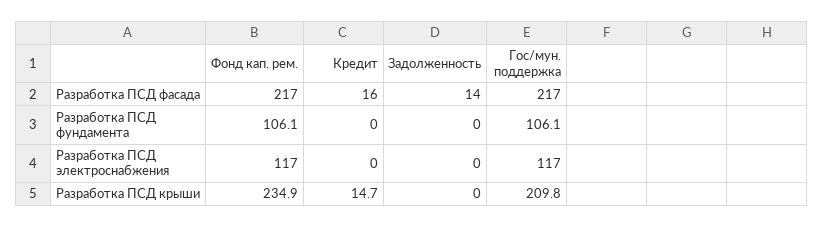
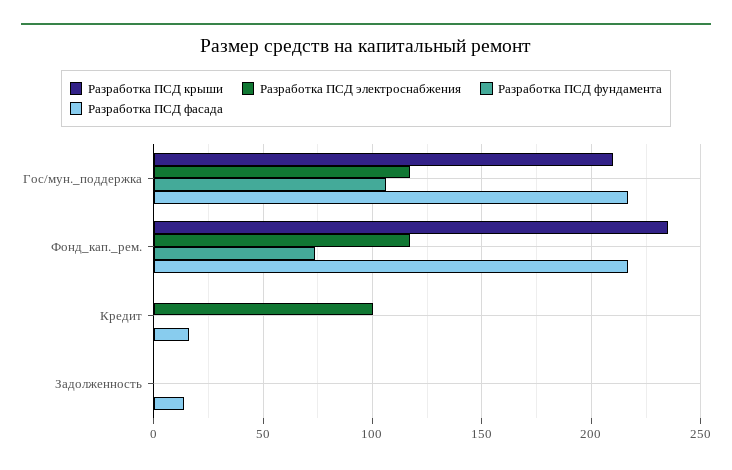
  {
    "Разработка ПСД фасада": {
      "Фонд кап. рем.": 217,
      "Кредит": 16,
      "Задолженность": 14,
      "Гос/мун. поддержка": 217
    },
    "Разработка ПСД фундамента": {
-     "Фонд кап. рем.": 106.1,
+     "Фонд кап. рем.": 75,
      "Кредит": 0,
      "Задолженность": 0,
      "Гос/мун. поддержка": 106.1
    },
    "Разработка ПСД электроснабжения": {
      "Фонд кап. рем.": 117,
-     "Кредит": 0,
+     "Кредит": 100,
      "Задолженность": 0,
      "Гос/мун. поддержка": 117
    },
    "Разработка ПСД крыши": {
      "Фонд кап. рем.": 234.9,
-     "Кредит": 14.7,
+     "Кредит": 0,
      "Задолженность": 0,
      "Гос/мун. поддержка": 209.8
    }
  }

